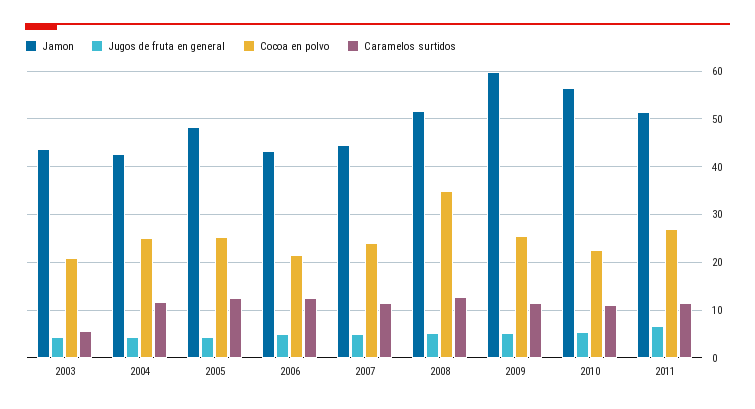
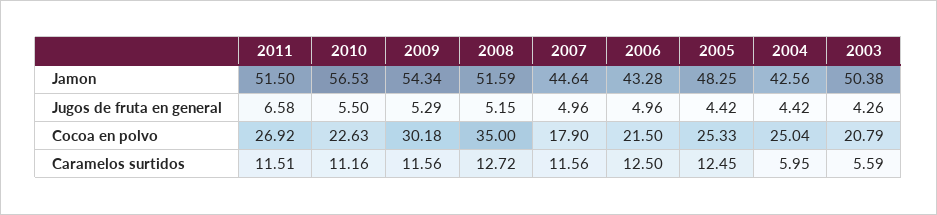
  {
    "Jamon": {
-     "2003": 44,
+     "2003": 50.38,
      "2004": 42.56,
      "2005": 48.25,
      "2006": 43.28,
      "2007": 44.64,
      "2008": 51.59,
-     "2009": 60,
+     "2009": 54.34,
      "2010": 56.53,
      "2011": 51.5
    },
    "Jugos de fruta en general": {
      "2003": 4.26,
      "2004": 4.42,
      "2005": 4.42,
      "2006": 4.96,
      "2007": 4.96,
      "2008": 5.15,
      "2009": 5.29,
      "2010": 5.5,
      "2011": 6.58
    },
    "Cocoa en polvo": {
      "2003": 20.79,
      "2004": 25.04,
      "2005": 25.33,
      "2006": 21.5,
-     "2007": 24,
+     "2007": 17.9,
      "2008": 35,
-     "2009": 26,
+     "2009": 30.18,
      "2010": 22.63,
      "2011": 26.92
    },
    "Caramelos surtidos": {
      "2003": 5.59,
-     "2004": 12,
+     "2004": 5.95,
      "2005": 12.45,
      "2006": 12.5,
      "2007": 11.56,
      "2008": 12.72,
      "2009": 11.56,
      "2010": 11.16,
      "2011": 11.51
    }
  }

